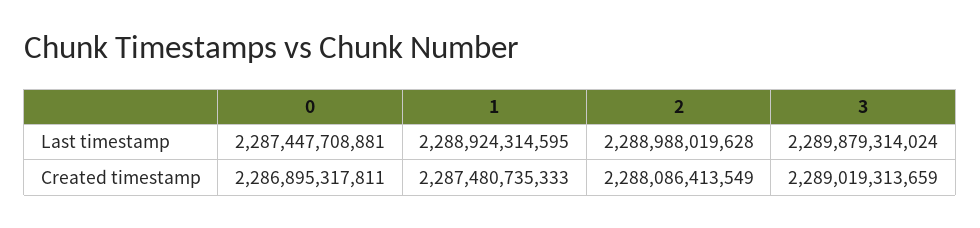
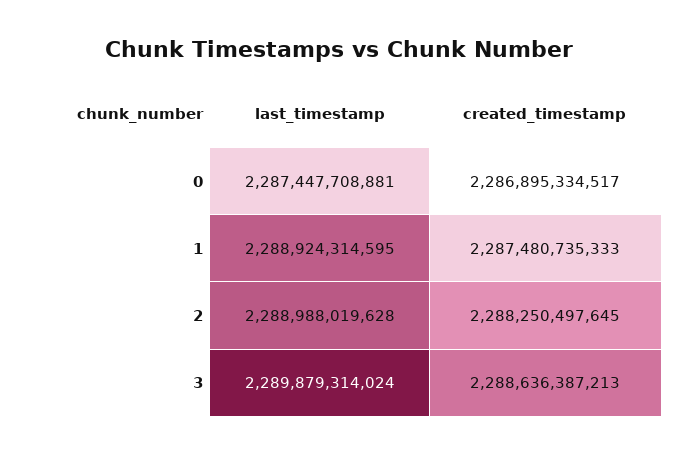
  {
    "0": {
      "Last timestamp": 2287447708881,
-     "Created timestamp": 2286895317811
+     "Created timestamp": 2286895334517
    },
    "1": {
      "Last timestamp": 2288924314595,
      "Created timestamp": 2287480735333
    },
    "2": {
      "Last timestamp": 2288988019628,
-     "Created timestamp": 2288086413549
+     "Created timestamp": 2288250497645
    },
    "3": {
      "Last timestamp": 2289879314024,
-     "Created timestamp": 2289019313659
+     "Created timestamp": 2288636387213
    }
  }

